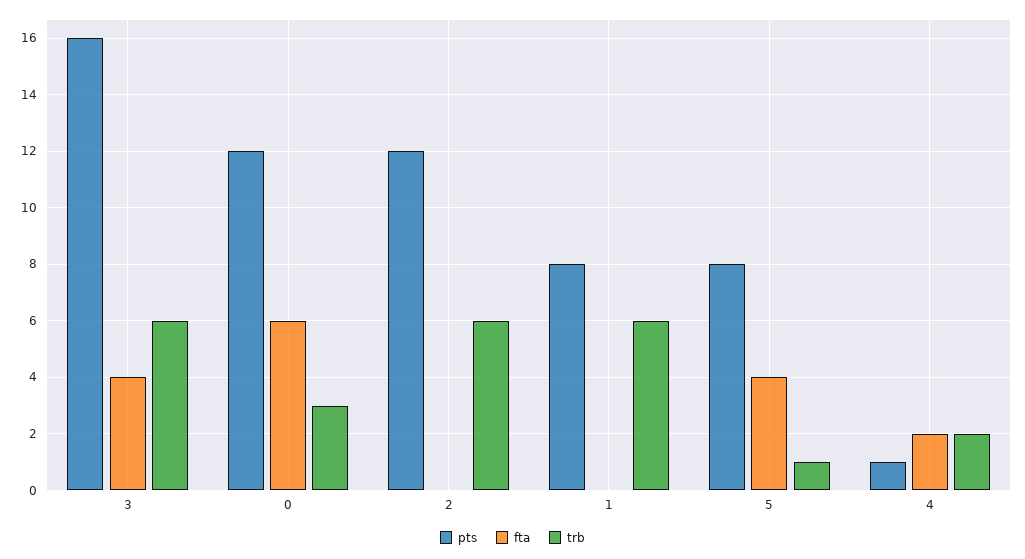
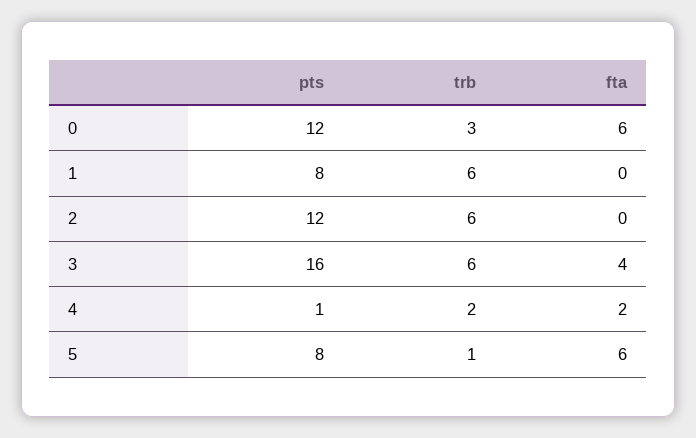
  {
    "pts": {
      "3": 16,
      "0": 12,
      "2": 12,
      "1": 8,
      "5": 8,
      "4": 1
    },
    "fta": {
      "3": 4,
      "0": 6,
      "2": 0,
      "1": 0,
-     "5": 4,
+     "5": 6,
      "4": 2
    },
    "trb": {
      "3": 6,
      "0": 3,
      "2": 6,
      "1": 6,
      "5": 1,
      "4": 2
    }
  }

